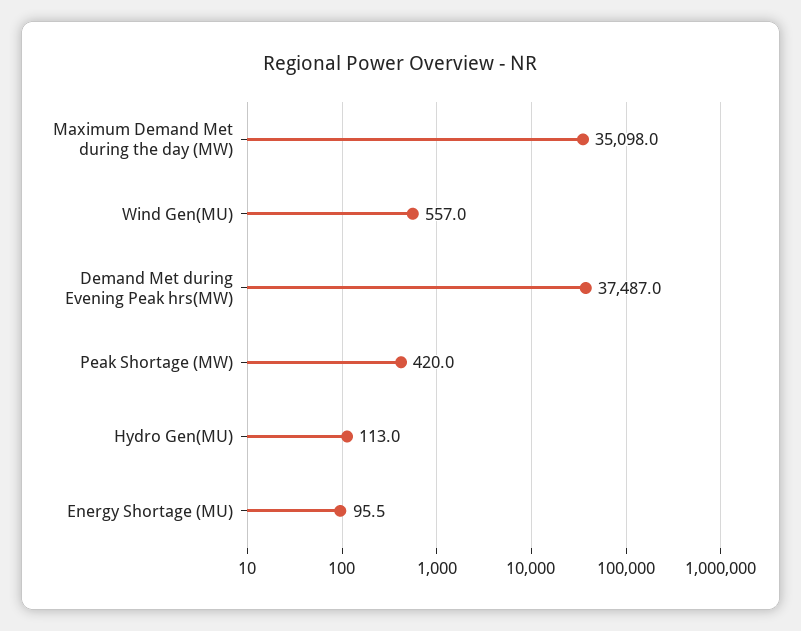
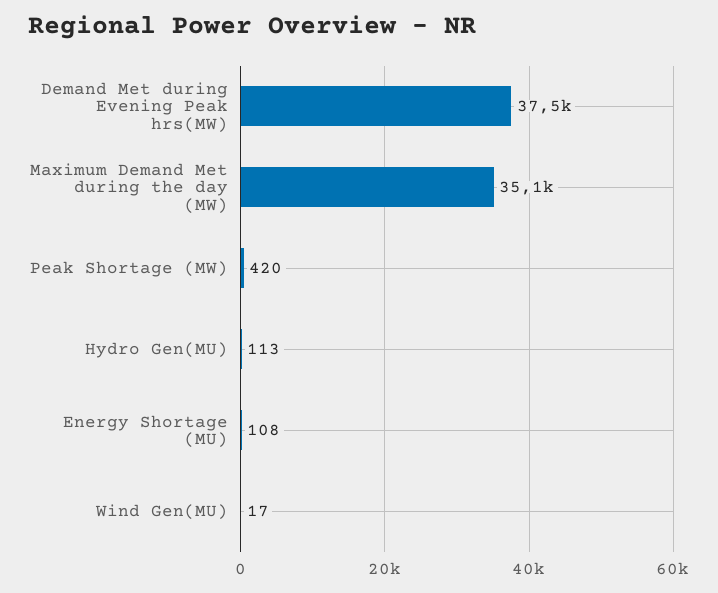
  {
    "Maximum Demand Met during the day (MW)": 35098,
-   "Wind Gen(MU)": 557,
+   "Wind Gen(MU)": 17,
    "Demand Met during Evening Peak hrs(MW)": 37487,
    "Peak Shortage (MW)": 420,
    "Hydro Gen(MU)": 113,
-   "Energy Shortage (MU)": 95.5
+   "Energy Shortage (MU)": 108
  }

